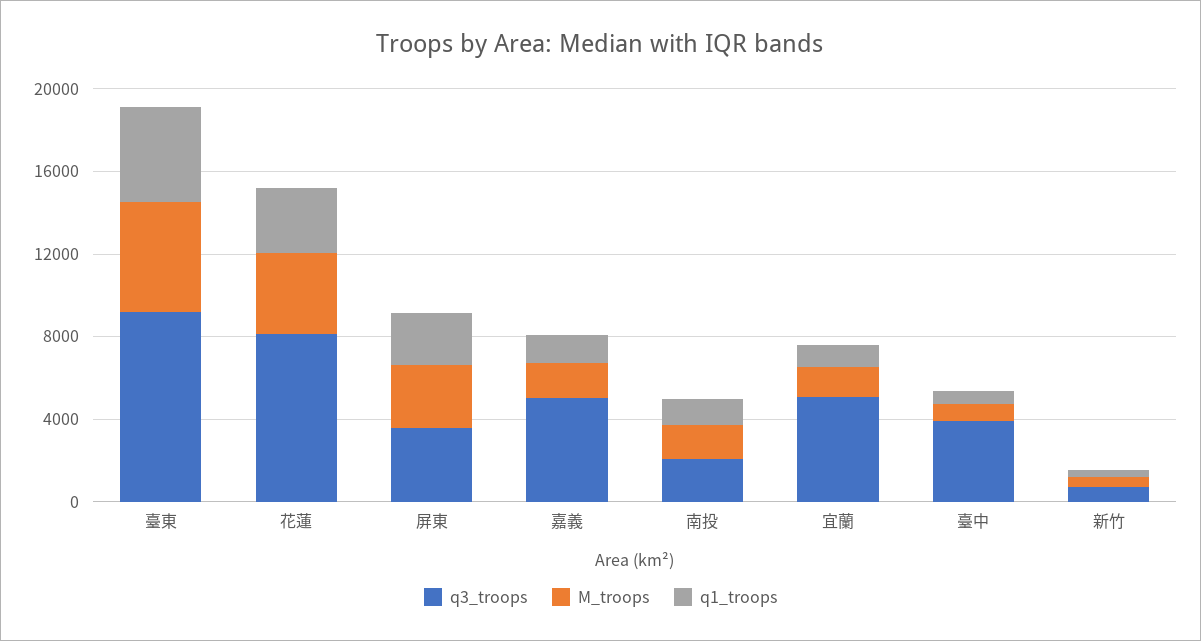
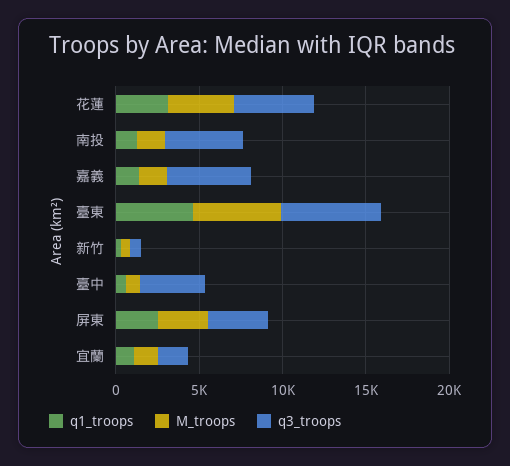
  {
    "q3_troops": {
-     "臺東": 9000,
+     "臺東": 6000,
-     "花蓮": 8000,
+     "花蓮": 5000,
      "屏東": 4000,
      "嘉義": 5000,
-     "南投": 2000,
+     "南投": 5000,
-     "宜蘭": 5000,
+     "宜蘭": 2000,
      "臺中": 4000,
      "新竹": 1000
    },
    "M_troops": {
      "臺東": 5000,
      "花蓮": 4000,
      "屏東": 3000,
      "嘉義": 2000,
      "南投": 2000,
      "宜蘭": 1000,
      "臺中": 1000,
      "新竹": 1000
    },
    "q1_troops": {
      "臺東": 5000,
      "花蓮": 3000,
      "屏東": 3000,
      "嘉義": 1000,
      "南投": 1000,
      "宜蘭": 1000,
      "臺中": 1000,
      "新竹": 0
    }
  }

